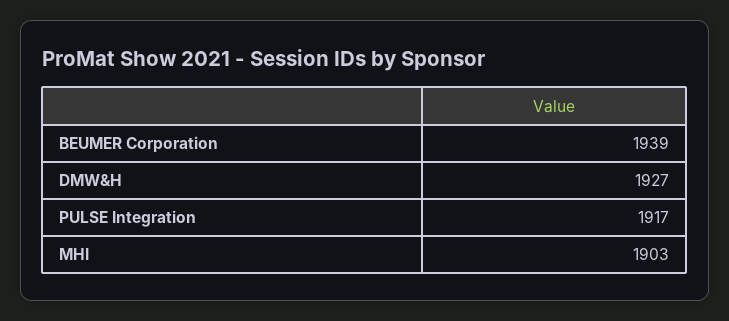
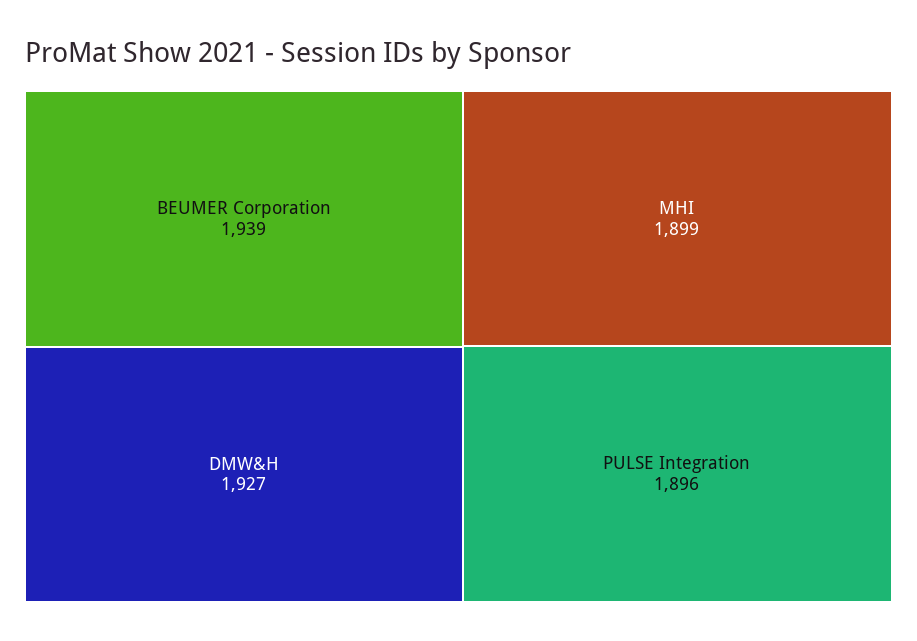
  {
    "BEUMER Corporation": 1939,
    "DMW&H": 1927,
-   "PULSE Integration": 1917,
+   "PULSE Integration": 1896,
-   "MHI": 1903
+   "MHI": 1899
  }

